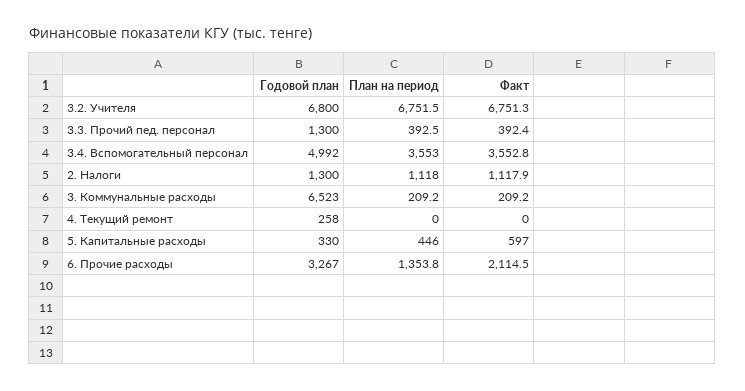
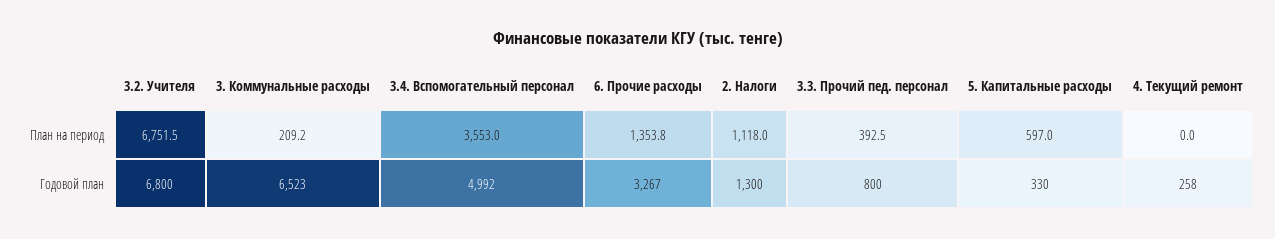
  {
    "Годовой план": {
      "3.2. Учителя": 6800,
-     "3.3. Прочий пед. персонал": 1300,
+     "3.3. Прочий пед. персонал": 800,
      "3.4. Вспомогательный персонал": 4992,
      "2. Налоги": 1300,
      "3. Коммунальные расходы": 6523,
      "4. Текущий ремонт": 258,
      "5. Капитальные расходы": 330,
      "6. Прочие расходы": 3267
    },
    "План на период": {
      "3.2. Учителя": 6751.5,
      "3.3. Прочий пед. персонал": 392.5,
      "3.4. Вспомогательный персонал": 3553,
      "2. Налоги": 1118,
      "3. Коммунальные расходы": 209.2,
      "4. Текущий ремонт": 0,
-     "5. Капитальные расходы": 446,
+     "5. Капитальные расходы": 597,
      "6. Прочие расходы": 1353.8
-   },
+   }
-   "Факт": {
-     "3.2. Учителя": 6751.3,
-     "3.3. Прочий пед. персонал": 392.4,
-     "3.4. Вспомогательный персонал": 3552.8,
-     "2. Налоги": 1117.9,
-     "3. Коммунальные расходы": 209.2,
-     "4. Текущий ремонт": 0,
-     "5. Капитальные расходы": 597,
-     "6. Прочие расходы": 2114.5
-   }
  }

